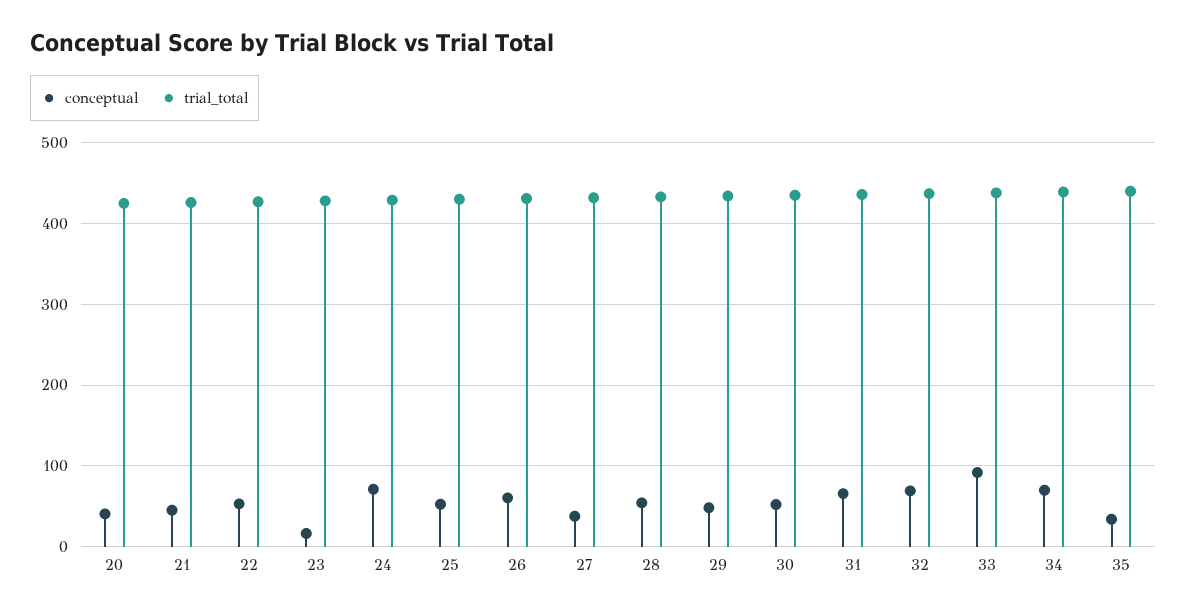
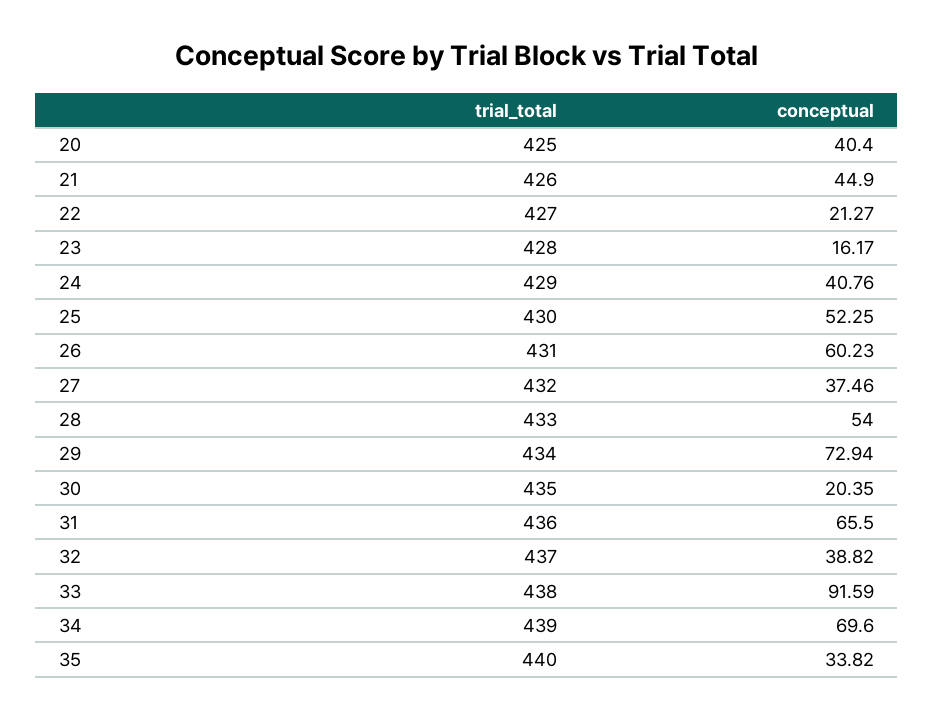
  {
    "conceptual": {
      "20": 40.4,
      "21": 44.9,
-     "22": 50,
+     "22": 21.27,
      "23": 16.17,
-     "24": 70,
+     "24": 40.76,
      "25": 52.25,
      "26": 60.23,
      "27": 37.46,
      "28": 54,
-     "29": 50,
+     "29": 72.94,
-     "30": 50,
+     "30": 20.35,
      "31": 65.5,
-     "32": 70,
+     "32": 38.82,
      "33": 91.59,
      "34": 69.6,
      "35": 33.82
    },
    "trial_total": {
      "20": 425,
      "21": 426,
      "22": 427,
      "23": 428,
      "24": 429,
      "25": 430,
      "26": 431,
      "27": 432,
      "28": 433,
      "29": 434,
      "30": 435,
      "31": 436,
      "32": 437,
      "33": 438,
      "34": 439,
      "35": 440
    }
  }

